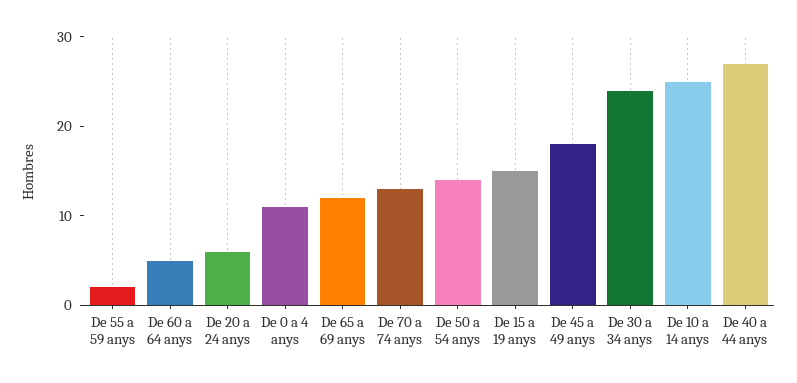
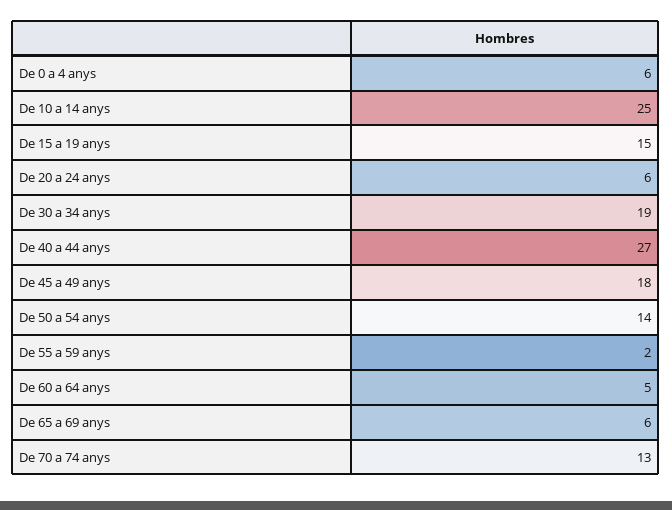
  {
    "De 55 a 59 anys": 2,
    "De 60 a 64 anys": 5,
    "De 20 a 24 anys": 6,
-   "De 0 a 4 anys": 11,
+   "De 0 a 4 anys": 6,
-   "De 65 a 69 anys": 12,
+   "De 65 a 69 anys": 6,
    "De 70 a 74 anys": 13,
    "De 50 a 54 anys": 14,
    "De 15 a 19 anys": 15,
    "De 45 a 49 anys": 18,
-   "De 30 a 34 anys": 24,
+   "De 30 a 34 anys": 19,
    "De 10 a 14 anys": 25,
    "De 40 a 44 anys": 27
  }

